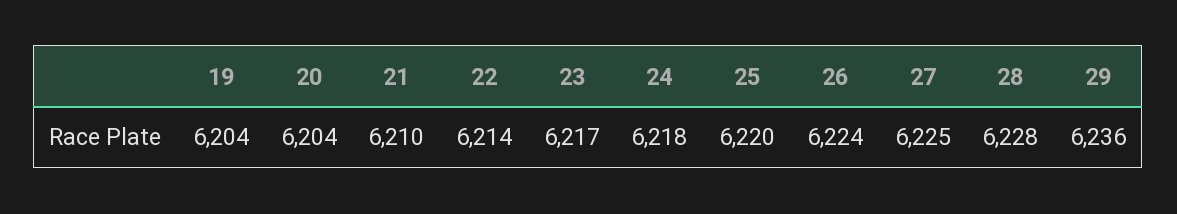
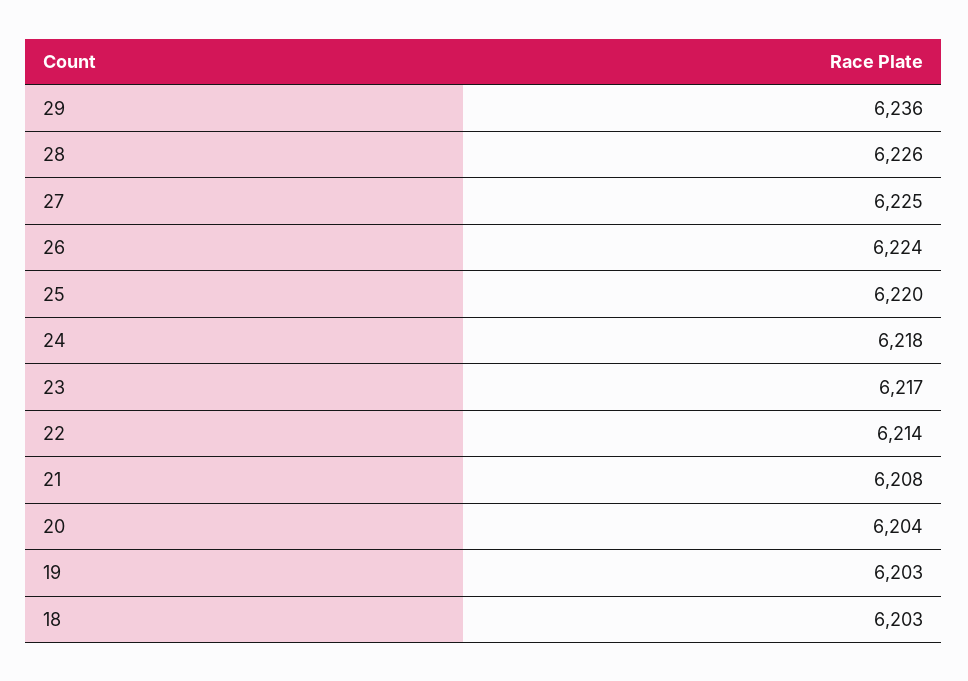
  {
-   "19": 6204,
+   "19": 6203,
    "20": 6204,
-   "21": 6210,
+   "21": 6208,
    "22": 6214,
    "23": 6217,
    "24": 6218,
    "25": 6220,
    "26": 6224,
    "27": 6225,
-   "28": 6228,
+   "28": 6226,
-   "29": 6236
+   "29": 6236,
+   "18": 6203
  }

